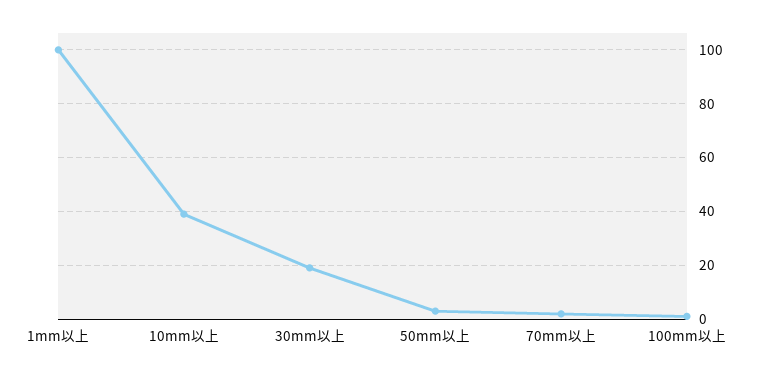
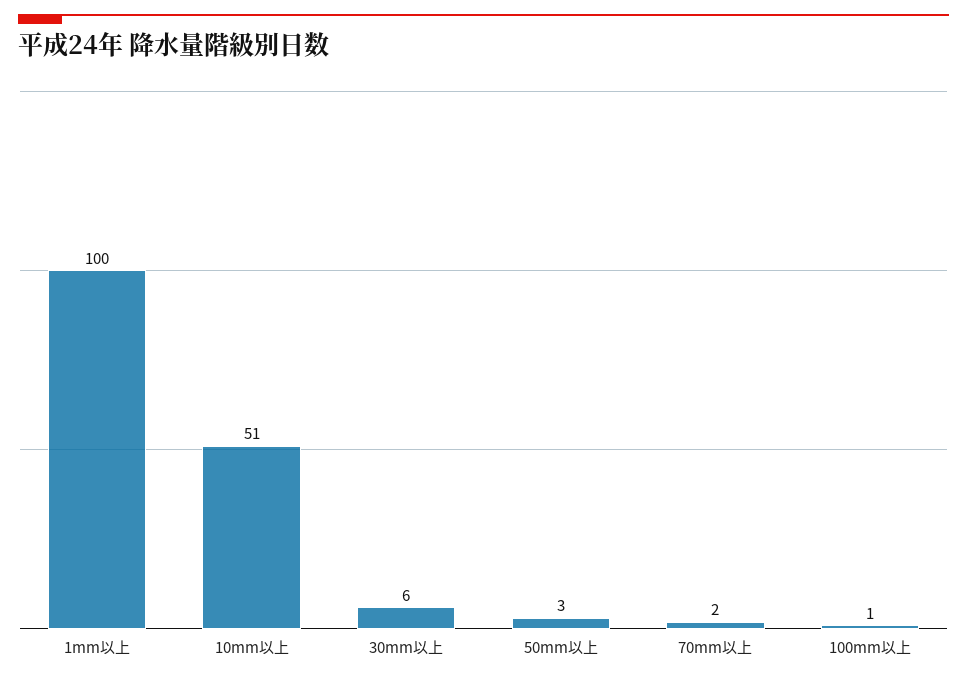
  {
    "1mm以上": 100,
-   "10mm以上": 40,
+   "10mm以上": 51,
-   "30mm以上": 20,
+   "30mm以上": 6,
    "50mm以上": 3,
    "70mm以上": 2,
    "100mm以上": 1
  }

